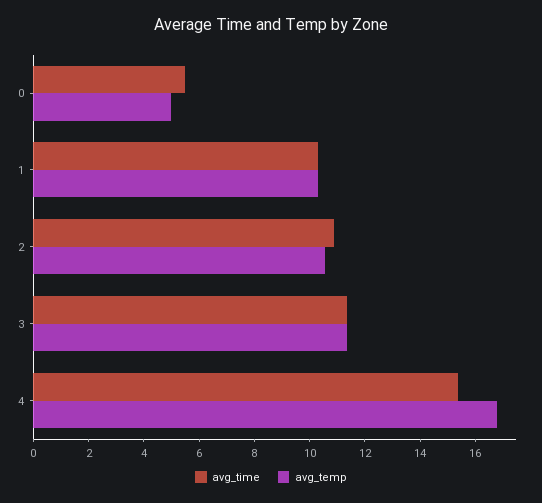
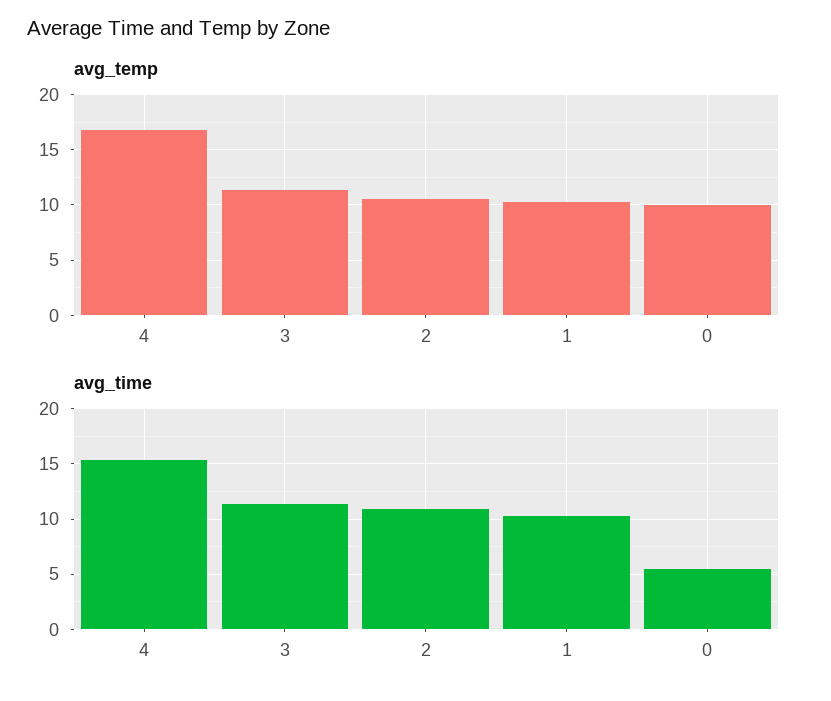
  {
    "avg_time": {
      "0": 5.5,
      "1": 10.5,
      "2": 11,
      "3": 11.5,
      "4": 15.5
    },
    "avg_temp": {
-     "0": 5,
+     "0": 10,
      "1": 10.5,
      "2": 10.5,
      "3": 11.5,
      "4": 17
    }
  }

